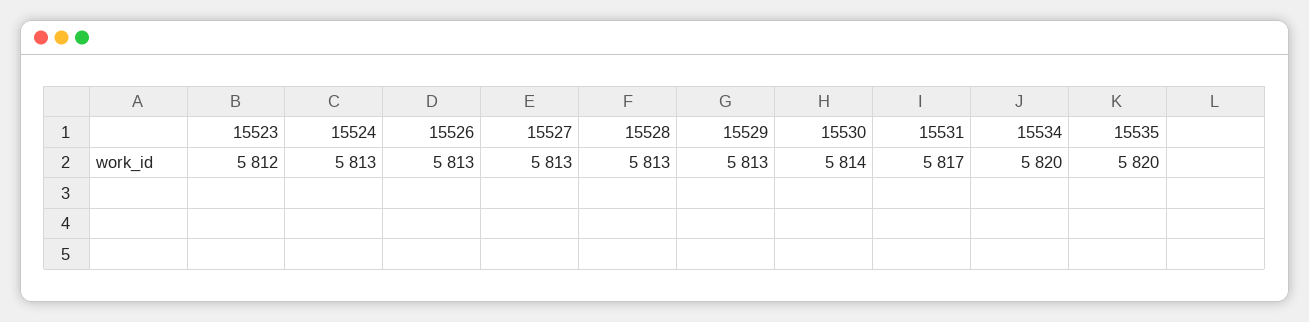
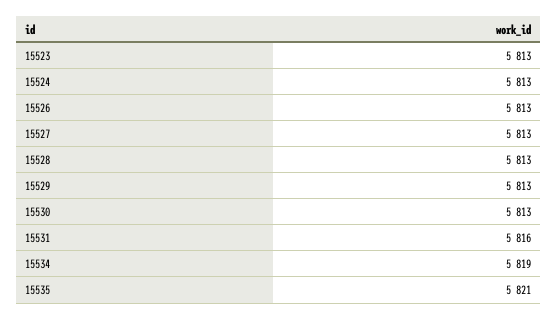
  {
-   "15523": 5812,
+   "15523": 5813,
    "15524": 5813,
    "15526": 5813,
    "15527": 5813,
    "15528": 5813,
    "15529": 5813,
-   "15530": 5814,
+   "15530": 5813,
-   "15531": 5817,
+   "15531": 5816,
-   "15534": 5820,
+   "15534": 5819,
-   "15535": 5820
+   "15535": 5821
  }

